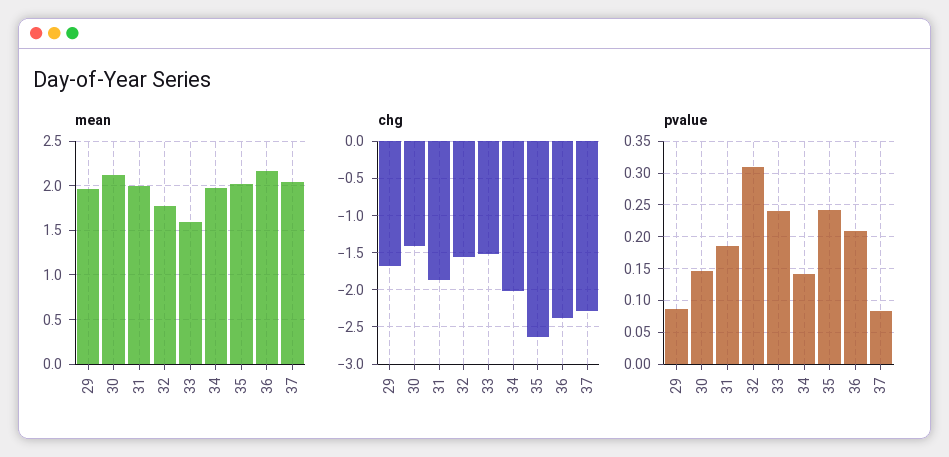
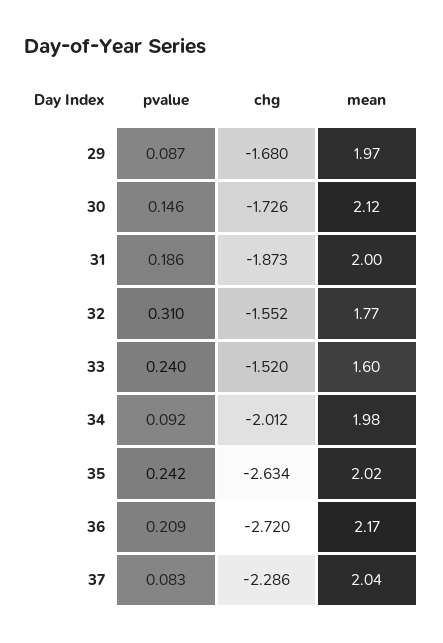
  {
    "mean": {
      "29": 1.97,
      "30": 2.12,
      "31": 2,
      "32": 1.77,
      "33": 1.6,
      "34": 1.98,
      "35": 2.02,
      "36": 2.17,
      "37": 2.04
    },
    "chg": {
      "29": -1.68,
-     "30": -1.4,
+     "30": -1.726,
      "31": -1.873,
      "32": -1.552,
      "33": -1.52,
      "34": -2.012,
      "35": -2.634,
-     "36": -2.4,
+     "36": -2.72,
      "37": -2.286
    },
    "pvalue": {
      "29": 0.087,
      "30": 0.146,
      "31": 0.186,
      "32": 0.31,
      "33": 0.24,
-     "34": 0.14,
+     "34": 0.092,
      "35": 0.242,
      "36": 0.209,
      "37": 0.083
    }
  }

